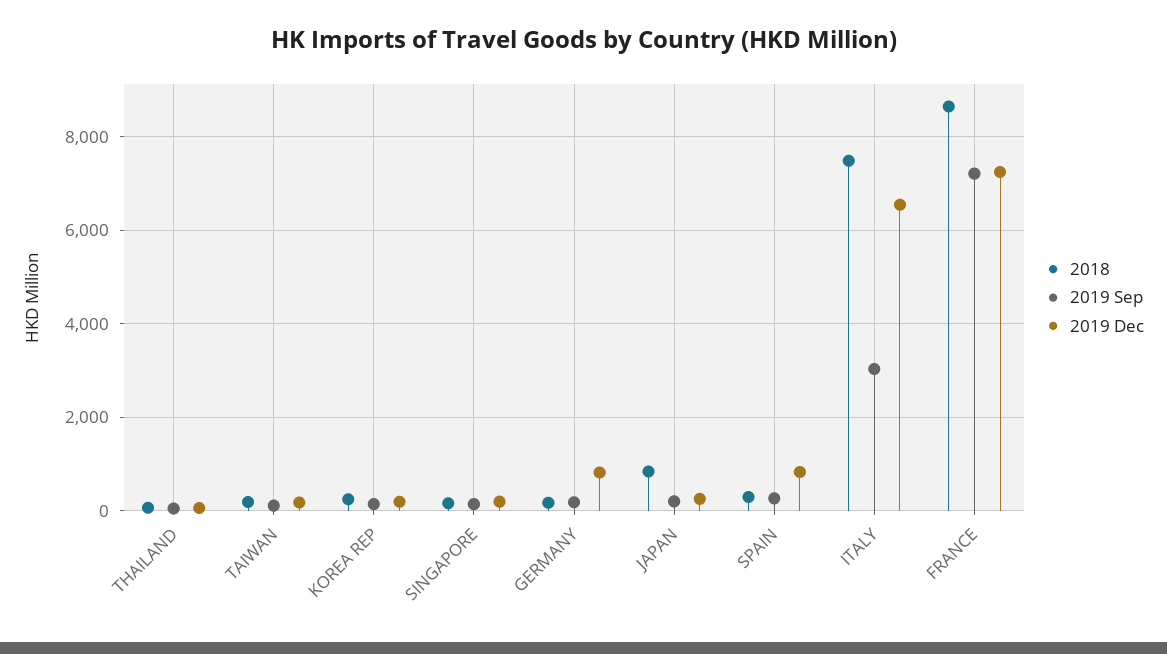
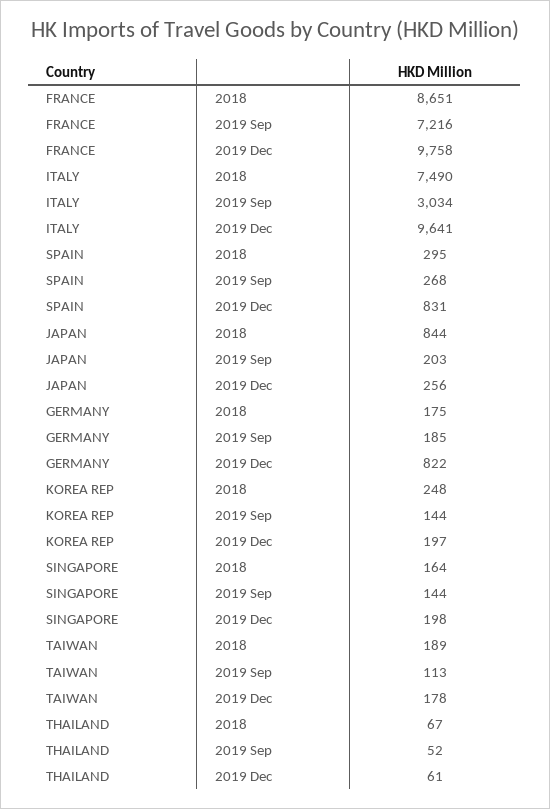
  {
    "2018": {
      "THAILAND": 67,
      "TAIWAN": 189,
      "KOREA REP": 248,
      "SINGAPORE": 164,
      "GERMANY": 175,
      "JAPAN": 844,
      "SPAIN": 295,
      "ITALY": 7490,
      "FRANCE": 8651
    },
    "2019 Sep": {
      "THAILAND": 52,
      "TAIWAN": 113,
      "KOREA REP": 144,
      "SINGAPORE": 144,
      "GERMANY": 185,
      "JAPAN": 203,
      "SPAIN": 268,
      "ITALY": 3034,
      "FRANCE": 7216
    },
    "2019 Dec": {
      "THAILAND": 61,
      "TAIWAN": 178,
      "KOREA REP": 197,
      "SINGAPORE": 198,
      "GERMANY": 822,
      "JAPAN": 256,
      "SPAIN": 831,
-     "ITALY": 6600,
+     "ITALY": 9641,
-     "FRANCE": 7200
+     "FRANCE": 9758
    }
  }

